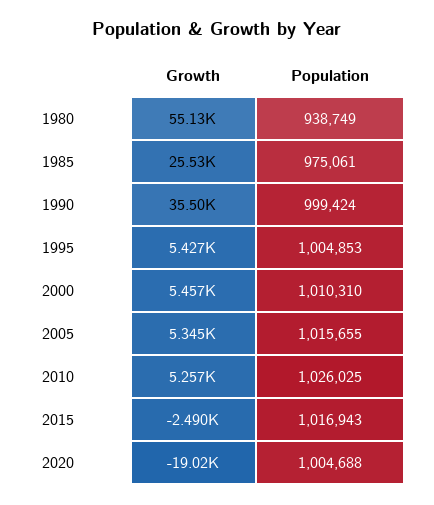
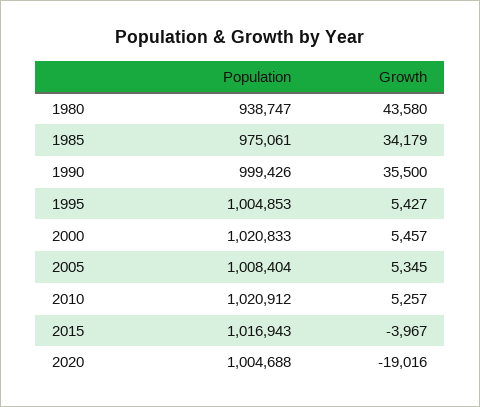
  {
    "Growth": {
-     "1980": 55130,
+     "1980": 43580,
-     "1985": 25530,
+     "1985": 34179,
      "1990": 35500,
      "1995": 5427,
      "2000": 5457,
      "2005": 5345,
      "2010": 5257,
-     "2015": -2490,
+     "2015": -3967,
      "2020": -19016
    },
    "Population": {
-     "1980": 938749,
+     "1980": 938747,
      "1985": 975061,
-     "1990": 999424,
+     "1990": 999426,
      "1995": 1004853,
-     "2000": 1010310,
+     "2000": 1020833,
-     "2005": 1015655,
+     "2005": 1008404,
-     "2010": 1026025,
+     "2010": 1020912,
      "2015": 1016943,
      "2020": 1004688
    }
  }

